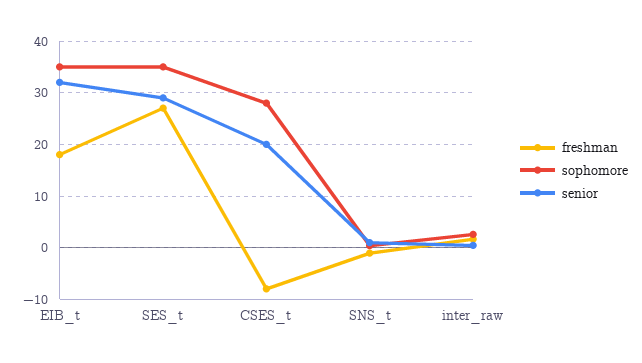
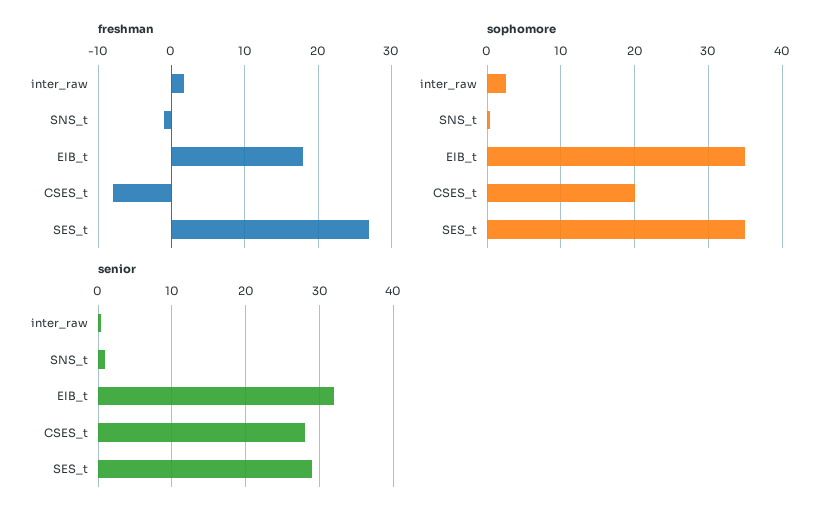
  {
    "freshman": {
      "EIB_t": 18,
      "SES_t": 27,
      "CSES_t": -8,
      "SNS_t": -1,
      "inter_raw": 2
    },
    "sophomore": {
      "EIB_t": 35,
      "SES_t": 35,
-     "CSES_t": 28,
+     "CSES_t": 20,
      "SNS_t": 0,
      "inter_raw": 3
    },
    "senior": {
      "EIB_t": 32,
      "SES_t": 29,
-     "CSES_t": 20,
+     "CSES_t": 28,
      "SNS_t": 1,
      "inter_raw": 0
    }
  }

